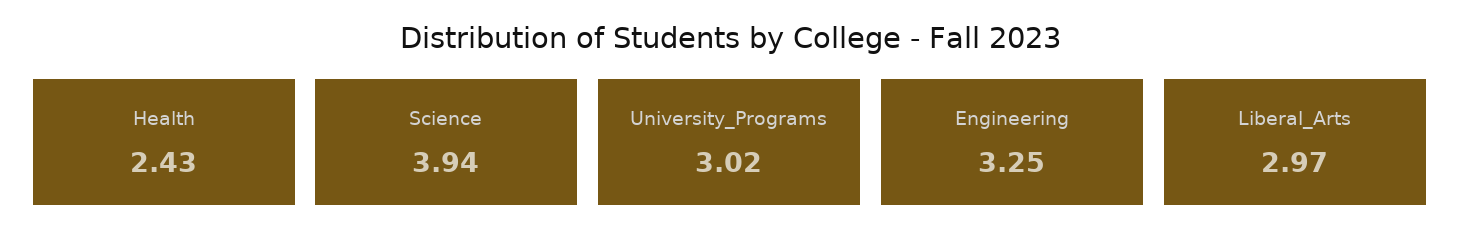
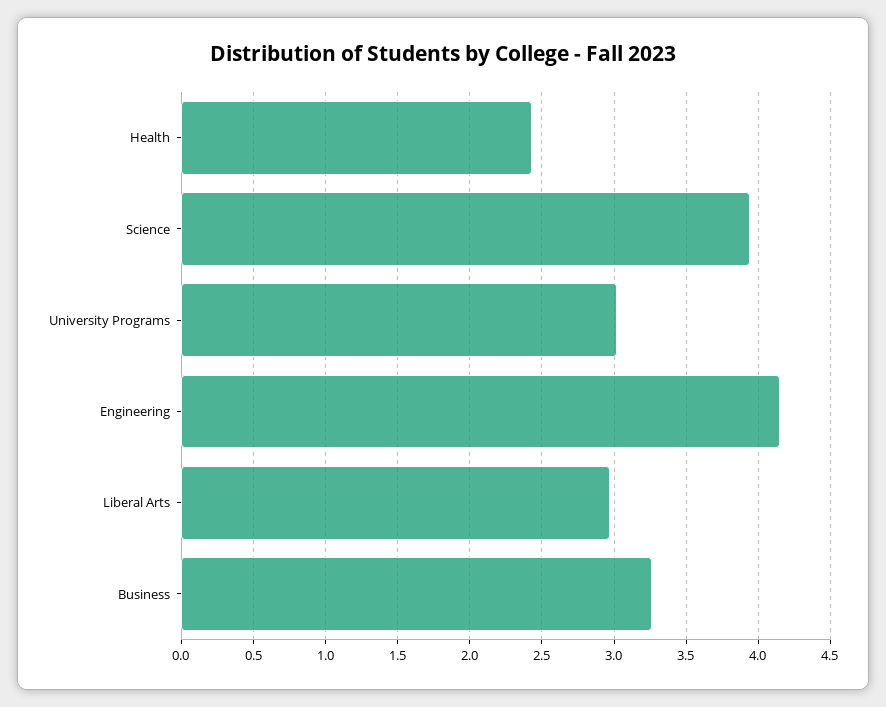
  {
    "Health": 2.43,
    "Science": 3.94,
    "University_Programs": 3.02,
-   "Engineering": 3.25,
+   "Engineering": 4.15,
-   "Liberal_Arts": 2.97
+   "Liberal_Arts": 2.97,
+   "Business": 3.25
  }

